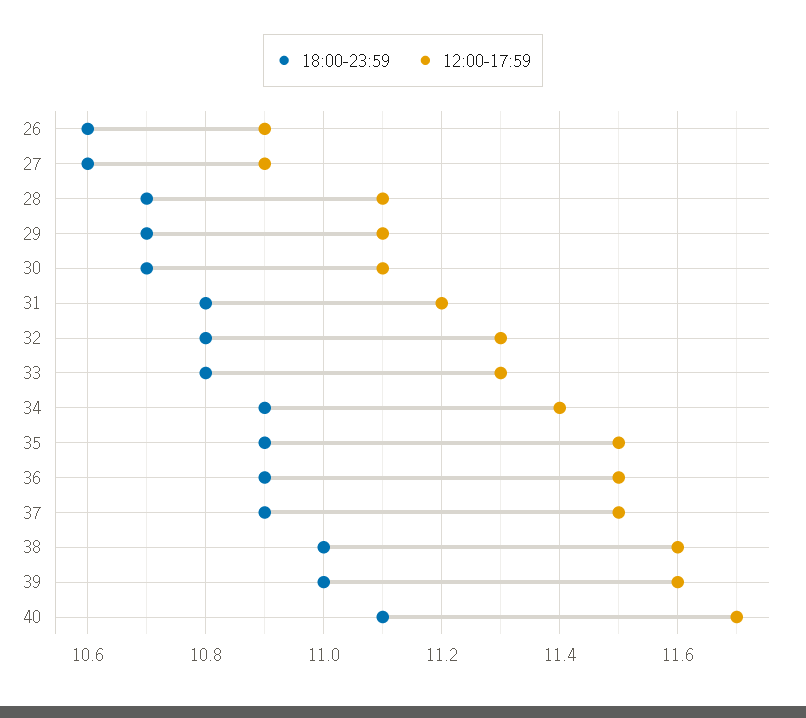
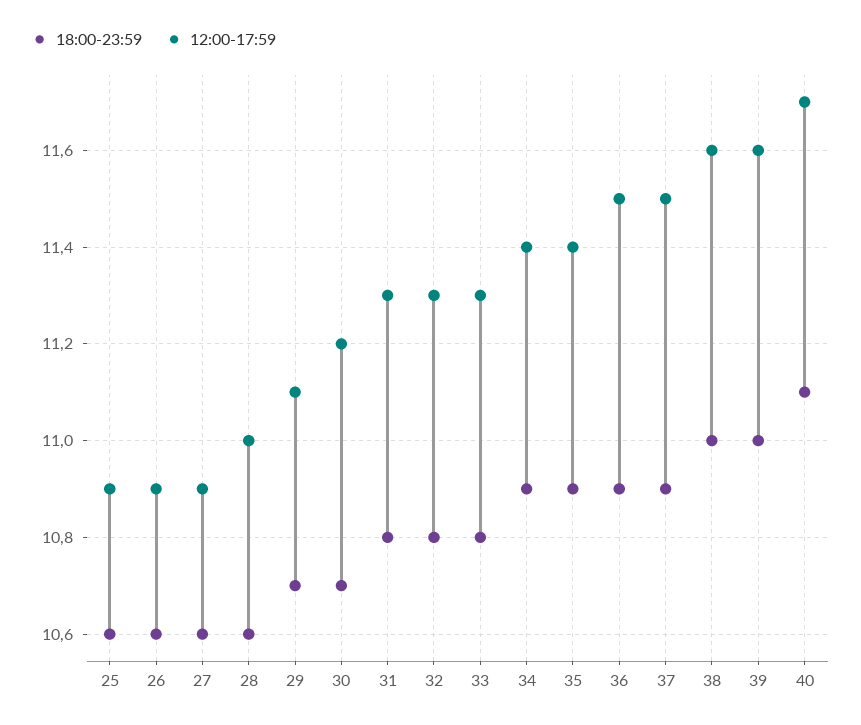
  {
    "18:00-23:59": {
      "26": 10.6,
      "27": 10.6,
-     "28": 10.7,
+     "28": 10.6,
      "29": 10.7,
      "30": 10.7,
      "31": 10.8,
      "32": 10.8,
      "33": 10.8,
      "34": 10.9,
      "35": 10.9,
      "36": 10.9,
      "37": 10.9,
      "38": 11,
      "39": 11,
-     "40": 11.1
+     "40": 11.1,
+     "25": 10.6
    },
    "12:00-17:59": {
      "26": 10.9,
      "27": 10.9,
-     "28": 11.1,
+     "28": 11,
      "29": 11.1,
-     "30": 11.1,
+     "30": 11.2,
-     "31": 11.2,
+     "31": 11.3,
      "32": 11.3,
      "33": 11.3,
      "34": 11.4,
-     "35": 11.5,
+     "35": 11.4,
      "36": 11.5,
      "37": 11.5,
      "38": 11.6,
      "39": 11.6,
-     "40": 11.7
+     "40": 11.7,
+     "25": 10.9
    }
  }

